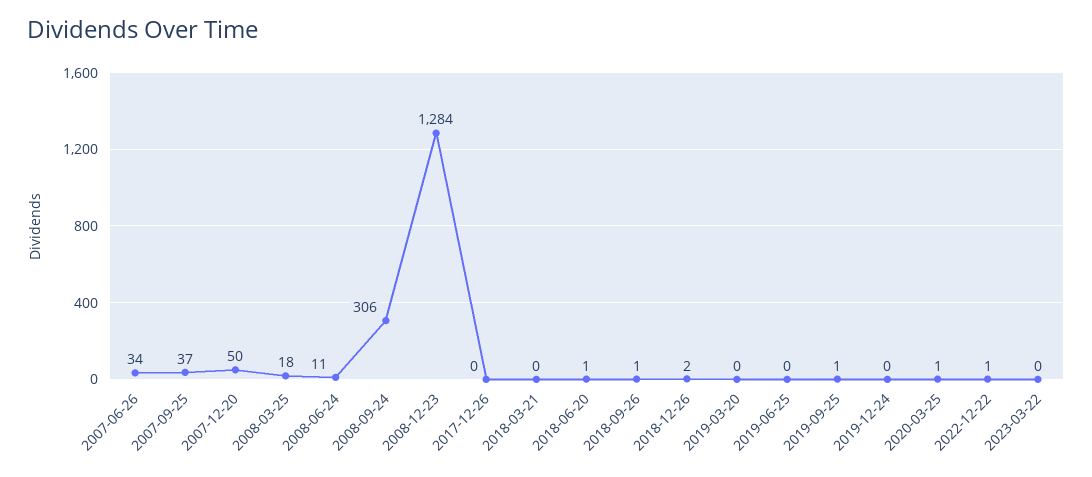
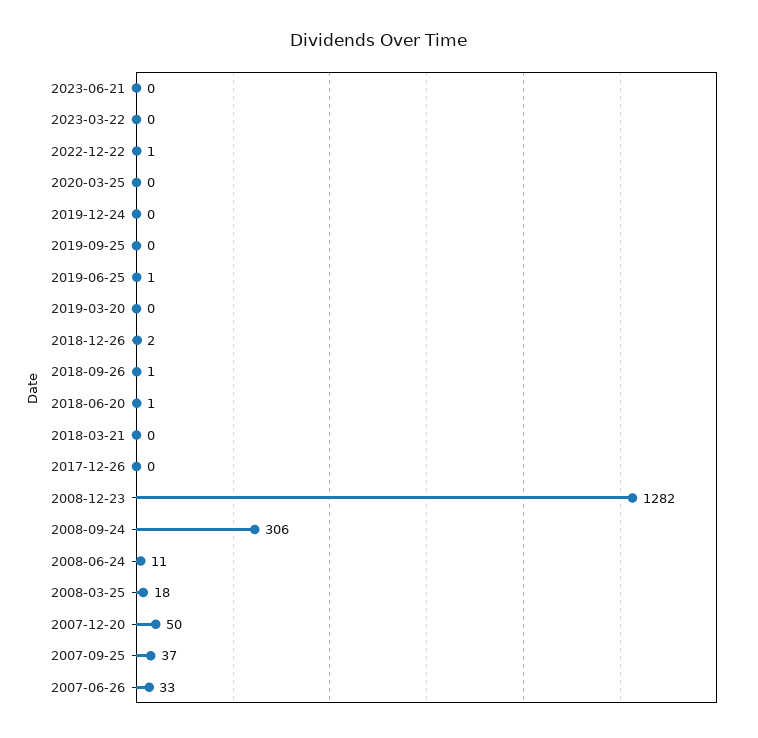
  {
-   "2007-06-26": 34,
+   "2007-06-26": 33,
    "2007-09-25": 37,
    "2007-12-20": 50,
    "2008-03-25": 18,
    "2008-06-24": 11,
    "2008-09-24": 306,
-   "2008-12-23": 1284,
+   "2008-12-23": 1282,
    "2017-12-26": 0,
    "2018-03-21": 0,
    "2018-06-20": 1,
    "2018-09-26": 1,
    "2018-12-26": 2,
    "2019-03-20": 0,
-   "2019-06-25": 0,
+   "2019-06-25": 1,
-   "2019-09-25": 1,
+   "2019-09-25": 0,
    "2019-12-24": 0,
-   "2020-03-25": 1,
+   "2020-03-25": 0,
    "2022-12-22": 1,
-   "2023-03-22": 0
+   "2023-03-22": 0,
+   "2023-06-21": 0
  }

